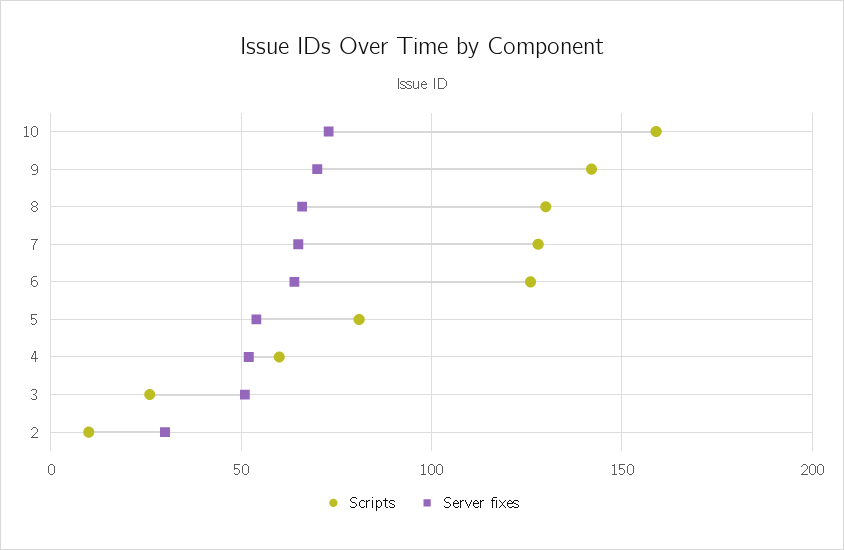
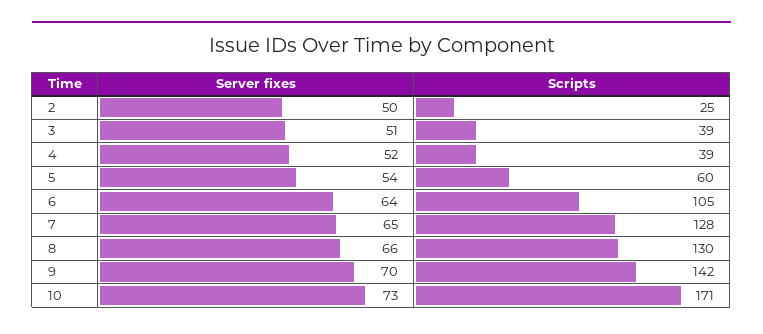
  {
    "Scripts": {
-     "10": 160,
+     "10": 171,
      "9": 142,
      "8": 130,
      "7": 128,
-     "6": 125,
+     "6": 105,
-     "5": 80,
+     "5": 60,
-     "4": 60,
+     "4": 39,
-     "3": 25,
+     "3": 39,
-     "2": 10
+     "2": 25
    },
    "Server fixes": {
      "10": 73,
      "9": 70,
      "8": 66,
      "7": 65,
      "6": 64,
      "5": 54,
      "4": 52,
      "3": 51,
-     "2": 30
+     "2": 50
    }
  }

